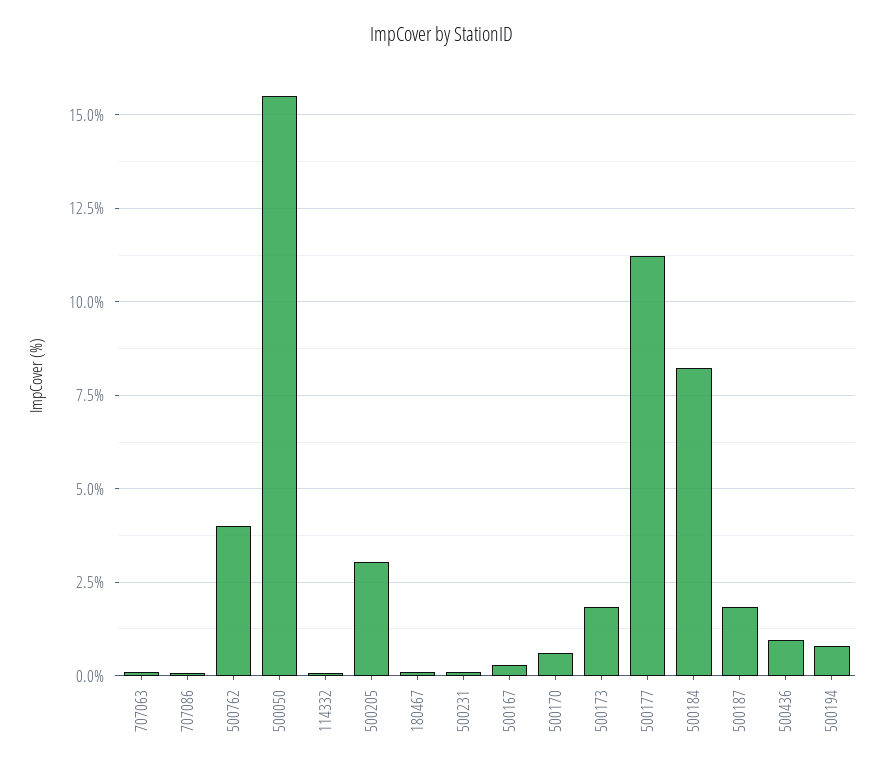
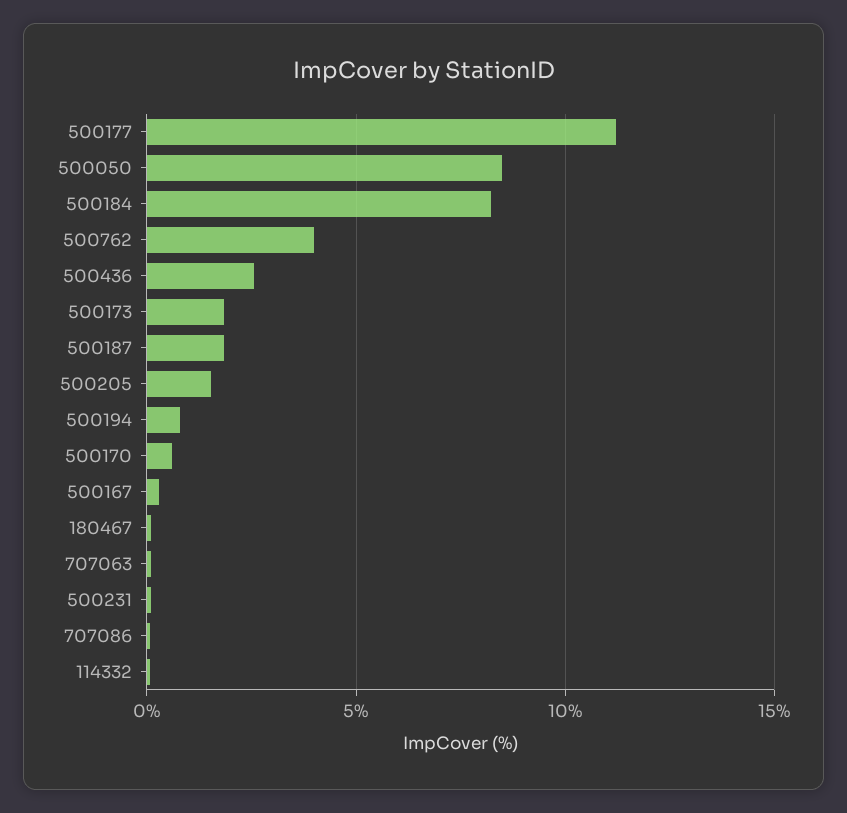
  {
    "707063": 0,
    "707086": 0,
    "500762": 4,
-   "500050": 15.5,
+   "500050": 8.5,
    "114332": 0,
-   "500205": 3,
+   "500205": 1.5,
    "180467": 0,
    "500231": 0,
    "500167": 0.25,
    "500170": 0.5,
    "500173": 1.75,
    "500177": 11.25,
    "500184": 8.25,
    "500187": 1.75,
-   "500436": 1,
+   "500436": 2.5,
    "500194": 0.75
  }

